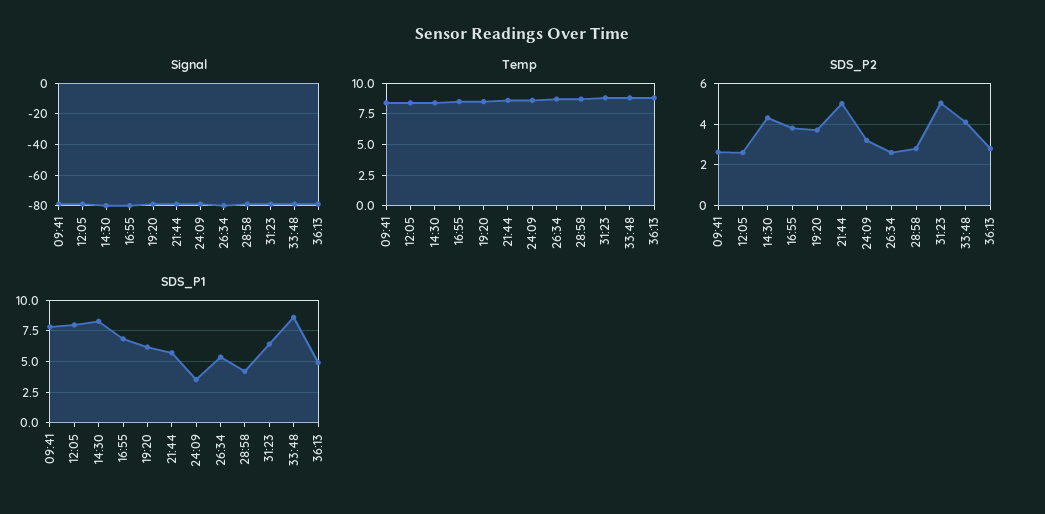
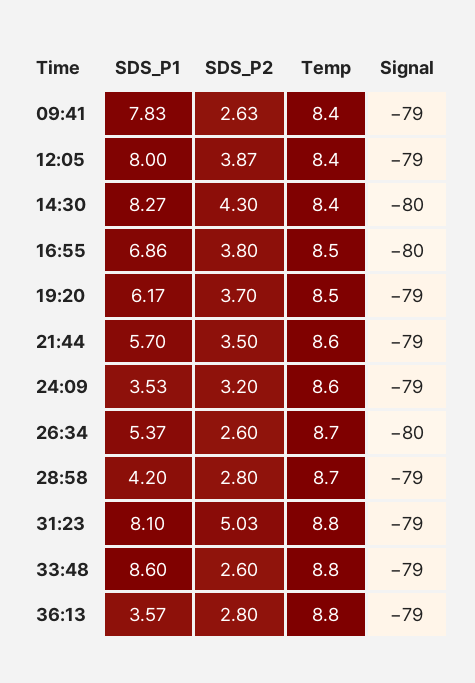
  {
    "Signal": {
      "09:41": -79,
      "12:05": -79,
      "14:30": -80,
      "16:55": -80,
      "19:20": -79,
      "21:44": -79,
      "24:09": -79,
      "26:34": -80,
      "28:58": -79,
      "31:23": -79,
      "33:48": -79,
      "36:13": -79
    },
    "Temp": {
      "09:41": 8.4,
      "12:05": 8.4,
      "14:30": 8.4,
      "16:55": 8.5,
      "19:20": 8.5,
      "21:44": 8.6,
      "24:09": 8.6,
      "26:34": 8.7,
      "28:58": 8.7,
      "31:23": 8.8,
      "33:48": 8.8,
      "36:13": 8.8
    },
    "SDS_P2": {
      "09:41": 2.63,
-     "12:05": 2.5,
+     "12:05": 3.87,
      "14:30": 4.3,
      "16:55": 3.8,
      "19:20": 3.7,
-     "21:44": 5,
+     "21:44": 3.5,
      "24:09": 3.2,
      "26:34": 2.6,
      "28:58": 2.8,
      "31:23": 5.03,
-     "33:48": 4,
+     "33:48": 2.6,
      "36:13": 2.8
    },
    "SDS_P1": {
      "09:41": 7.83,
      "12:05": 8,
      "14:30": 8.27,
      "16:55": 6.86,
      "19:20": 6.17,
      "21:44": 5.7,
      "24:09": 3.53,
      "26:34": 5.37,
      "28:58": 4.2,
-     "31:23": 6.5,
+     "31:23": 8.1,
      "33:48": 8.6,
-     "36:13": 5
+     "36:13": 3.57
    }
  }

